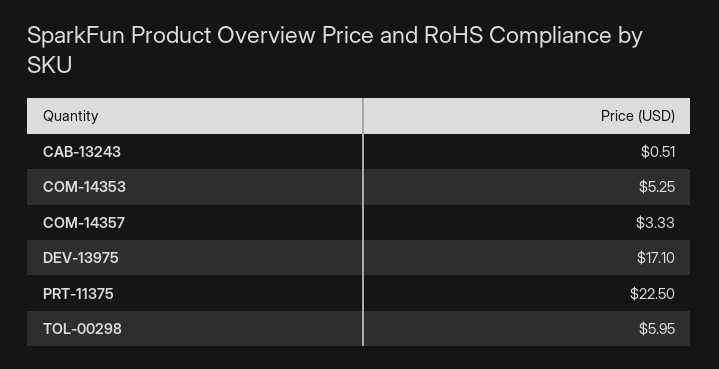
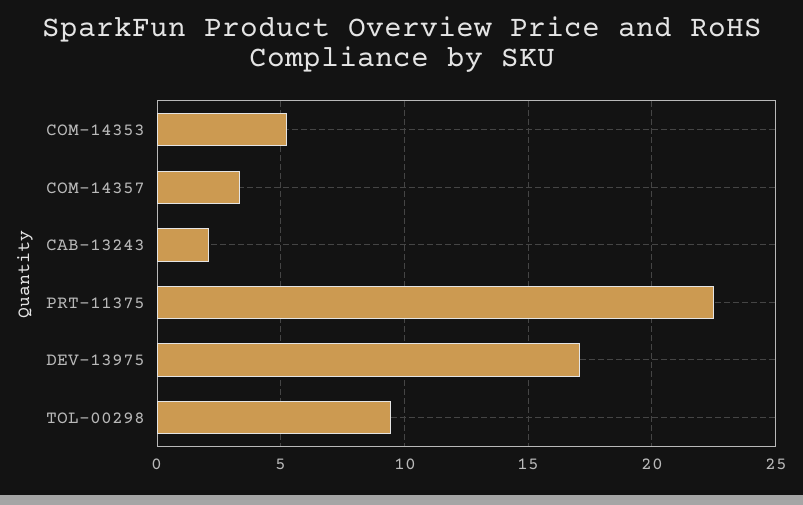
  {
-   "CAB-13243": 0.51,
+   "CAB-13243": 2,
    "COM-14353": 5.25,
    "COM-14357": 3.33,
    "DEV-13975": 17.1,
    "PRT-11375": 22.5,
-   "TOL-00298": 5.95
+   "TOL-00298": 9.5
  }

